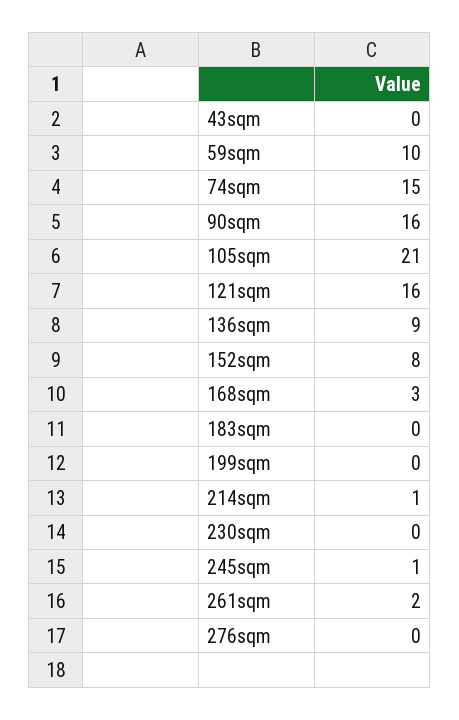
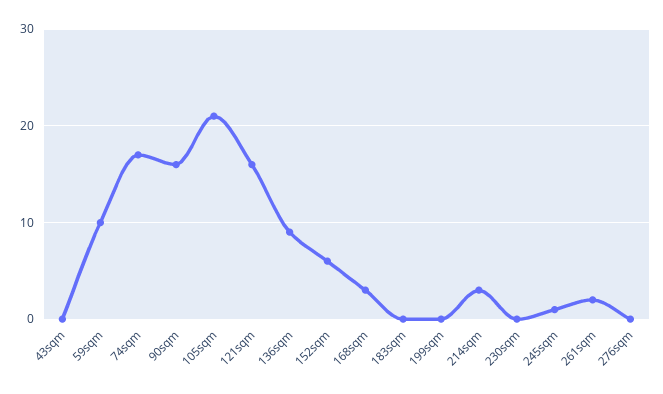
  {
    "43sqm": 0,
    "59sqm": 10,
-   "74sqm": 15,
+   "74sqm": 17,
    "90sqm": 16,
    "105sqm": 21,
    "121sqm": 16,
    "136sqm": 9,
-   "152sqm": 8,
+   "152sqm": 6,
    "168sqm": 3,
    "183sqm": 0,
    "199sqm": 0,
-   "214sqm": 1,
+   "214sqm": 3,
    "230sqm": 0,
    "245sqm": 1,
    "261sqm": 2,
    "276sqm": 0
  }

